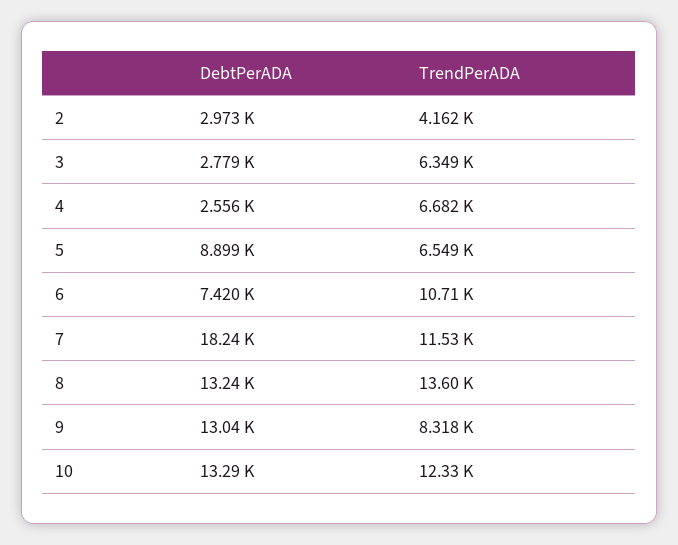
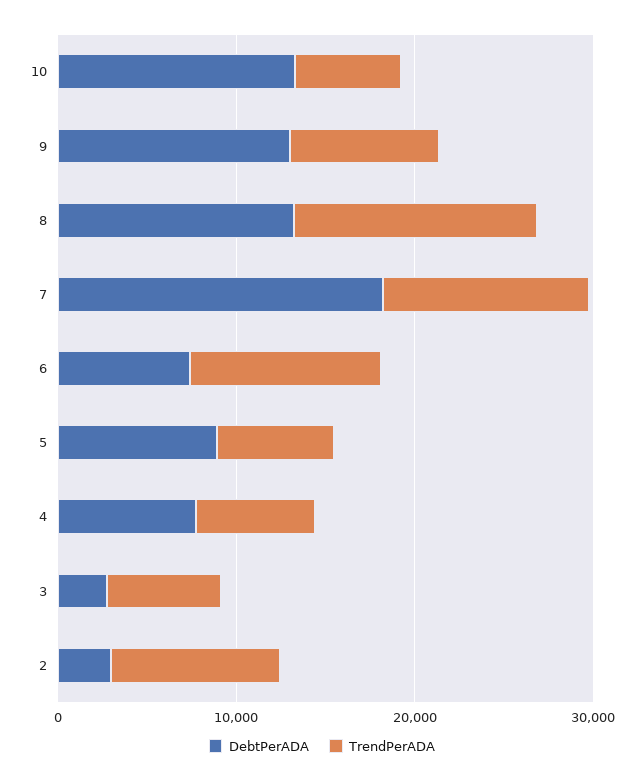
  {
    "DebtPerADA": {
      "2": 2973,
      "3": 2779,
-     "4": 2556,
+     "4": 8000,
      "5": 8899,
      "6": 7420,
      "7": 18240,
      "8": 13240,
      "9": 13040,
      "10": 13290
    },
    "TrendPerADA": {
-     "2": 4162,
+     "2": 10000,
      "3": 6349,
      "4": 6682,
      "5": 6549,
      "6": 10710,
      "7": 11530,
      "8": 13600,
      "9": 8318,
-     "10": 12330
+     "10": 6000
    }
  }

